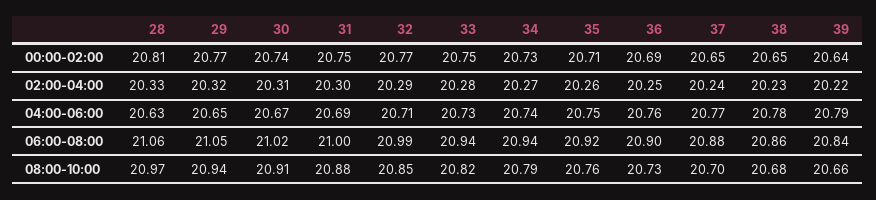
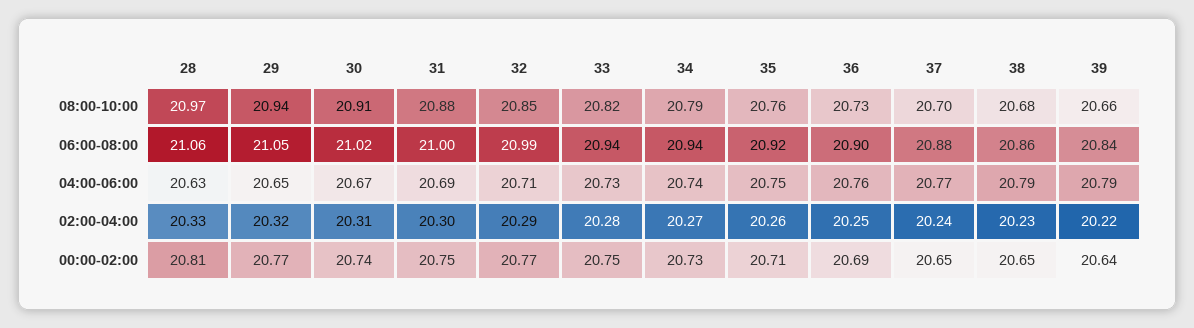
  {
    "28": {
      "00:00-02:00": 20.81,
      "02:00-04:00": 20.33,
      "04:00-06:00": 20.63,
      "06:00-08:00": 21.06,
      "08:00-10:00": 20.97
    },
    "29": {
      "00:00-02:00": 20.77,
      "02:00-04:00": 20.32,
      "04:00-06:00": 20.65,
      "06:00-08:00": 21.05,
      "08:00-10:00": 20.94
    },
    "30": {
      "00:00-02:00": 20.74,
      "02:00-04:00": 20.31,
      "04:00-06:00": 20.67,
      "06:00-08:00": 21.02,
      "08:00-10:00": 20.91
    },
    "31": {
      "00:00-02:00": 20.75,
      "02:00-04:00": 20.3,
      "04:00-06:00": 20.69,
      "06:00-08:00": 21,
      "08:00-10:00": 20.88
    },
    "32": {
      "00:00-02:00": 20.77,
      "02:00-04:00": 20.29,
      "04:00-06:00": 20.71,
      "06:00-08:00": 20.99,
      "08:00-10:00": 20.85
    },
    "33": {
      "00:00-02:00": 20.75,
      "02:00-04:00": 20.28,
      "04:00-06:00": 20.73,
      "06:00-08:00": 20.94,
      "08:00-10:00": 20.82
    },
    "34": {
      "00:00-02:00": 20.73,
      "02:00-04:00": 20.27,
      "04:00-06:00": 20.74,
      "06:00-08:00": 20.94,
      "08:00-10:00": 20.79
    },
    "35": {
      "00:00-02:00": 20.71,
      "02:00-04:00": 20.26,
      "04:00-06:00": 20.75,
      "06:00-08:00": 20.92,
      "08:00-10:00": 20.76
    },
    "36": {
      "00:00-02:00": 20.69,
      "02:00-04:00": 20.25,
      "04:00-06:00": 20.76,
      "06:00-08:00": 20.9,
      "08:00-10:00": 20.73
    },
    "37": {
      "00:00-02:00": 20.65,
      "02:00-04:00": 20.24,
      "04:00-06:00": 20.77,
      "06:00-08:00": 20.88,
      "08:00-10:00": 20.7
    },
    "38": {
      "00:00-02:00": 20.65,
      "02:00-04:00": 20.23,
-     "04:00-06:00": 20.78,
+     "04:00-06:00": 20.79,
      "06:00-08:00": 20.86,
      "08:00-10:00": 20.68
    },
    "39": {
      "00:00-02:00": 20.64,
      "02:00-04:00": 20.22,
      "04:00-06:00": 20.79,
      "06:00-08:00": 20.84,
      "08:00-10:00": 20.66
    }
  }

